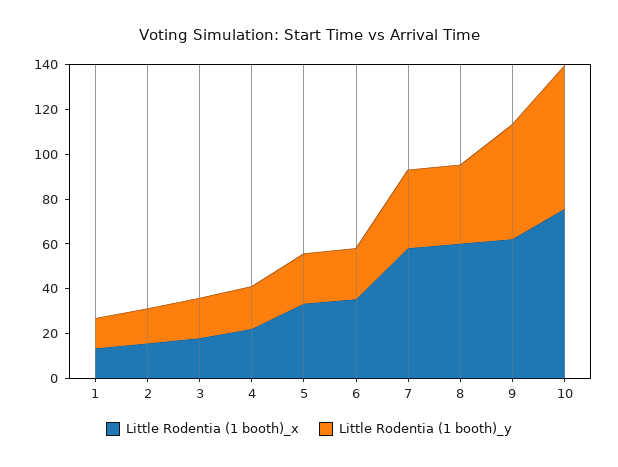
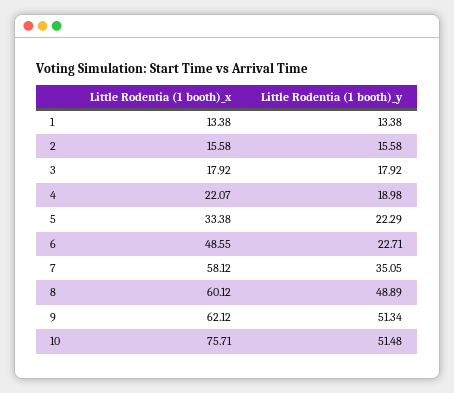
  {
    "Little Rodentia (1 booth)_x": {
      "1": 13.38,
      "2": 15.58,
      "3": 17.92,
      "4": 22.07,
      "5": 33.38,
-     "6": 35,
+     "6": 48.55,
      "7": 58.12,
      "8": 60.12,
      "9": 62.12,
      "10": 75.71
    },
    "Little Rodentia (1 booth)_y": {
      "1": 13.38,
      "2": 15.58,
      "3": 17.92,
      "4": 18.98,
      "5": 22.29,
      "6": 22.71,
      "7": 35.05,
-     "8": 35,
+     "8": 48.89,
      "9": 51.34,
-     "10": 65
+     "10": 51.48
    }
  }

